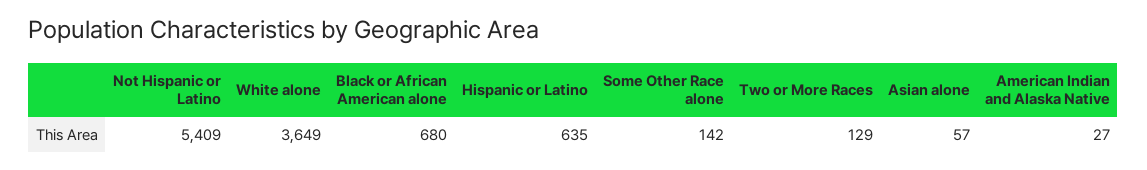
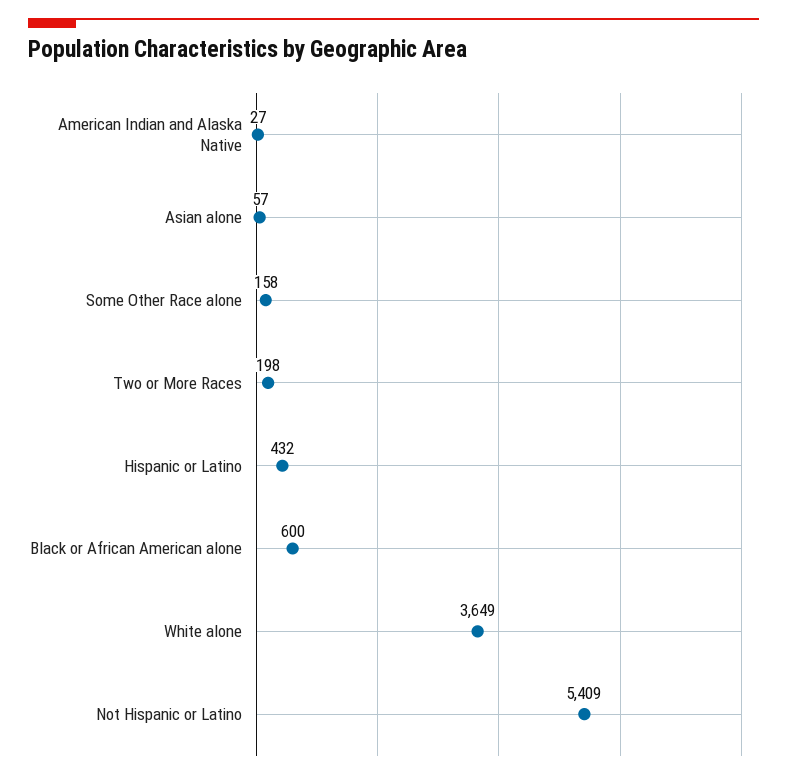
  {
    "Not Hispanic or Latino": 5409,
    "White alone": 3649,
-   "Black or African American alone": 680,
+   "Black or African American alone": 600,
-   "Hispanic or Latino": 635,
+   "Hispanic or Latino": 432,
-   "Some Other Race alone": 142,
+   "Some Other Race alone": 158,
-   "Two or More Races": 129,
+   "Two or More Races": 198,
    "Asian alone": 57,
    "American Indian and Alaska Native": 27
  }

